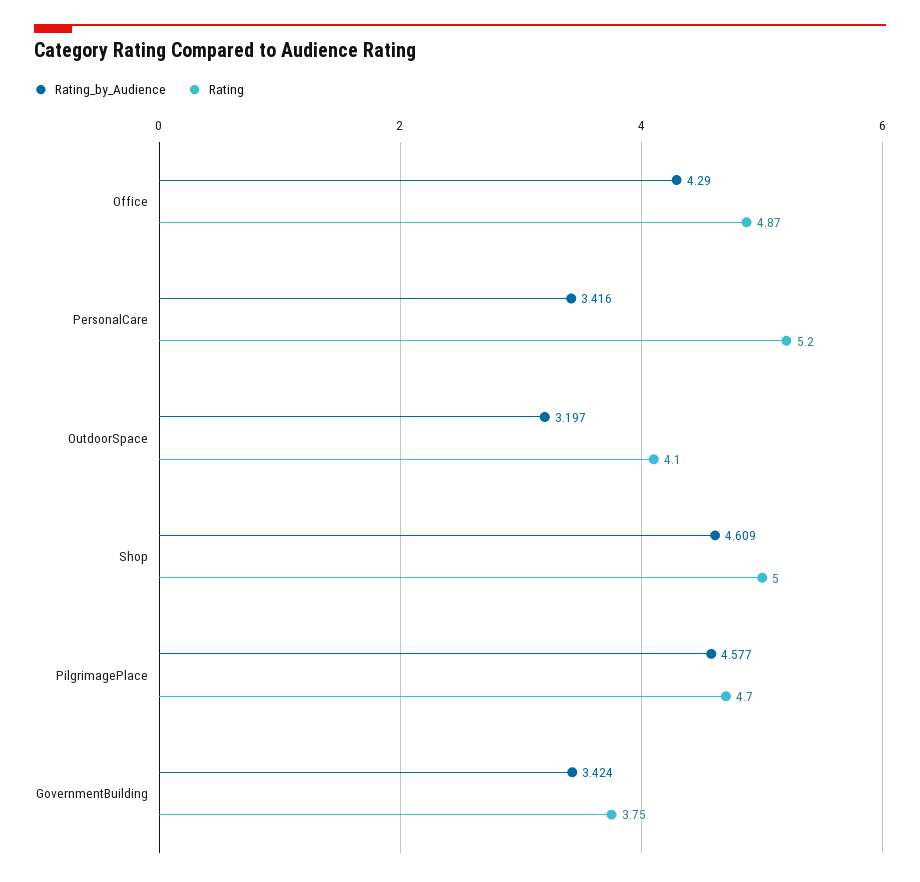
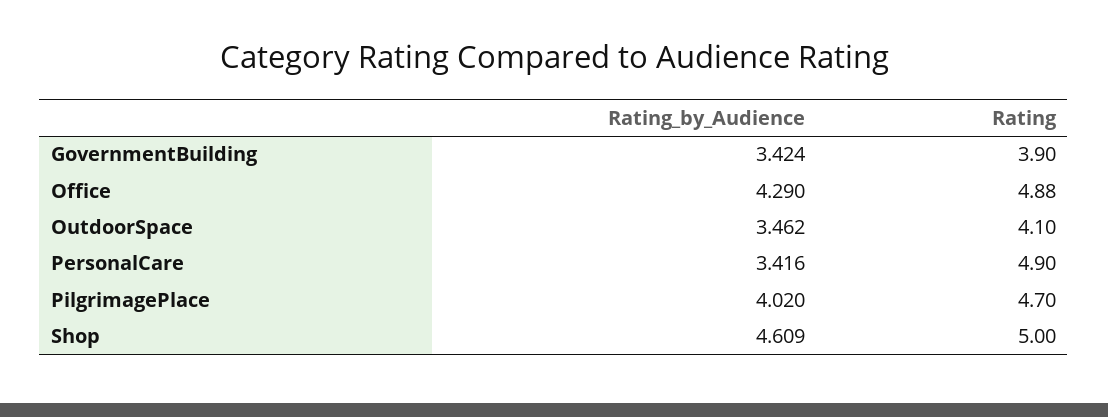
  {
    "Rating_by_Audience": {
      "Office": 4.29,
      "PersonalCare": 3.416,
-     "OutdoorSpace": 3.197,
+     "OutdoorSpace": 3.462,
      "Shop": 4.609,
-     "PilgrimagePlace": 4.577,
+     "PilgrimagePlace": 4.02,
      "GovernmentBuilding": 3.424
    },
    "Rating": {
-     "Office": 4.87,
+     "Office": 4.88,
-     "PersonalCare": 5.2,
+     "PersonalCare": 4.9,
      "OutdoorSpace": 4.1,
      "Shop": 5,
      "PilgrimagePlace": 4.7,
-     "GovernmentBuilding": 3.75
+     "GovernmentBuilding": 3.9
    }
  }

